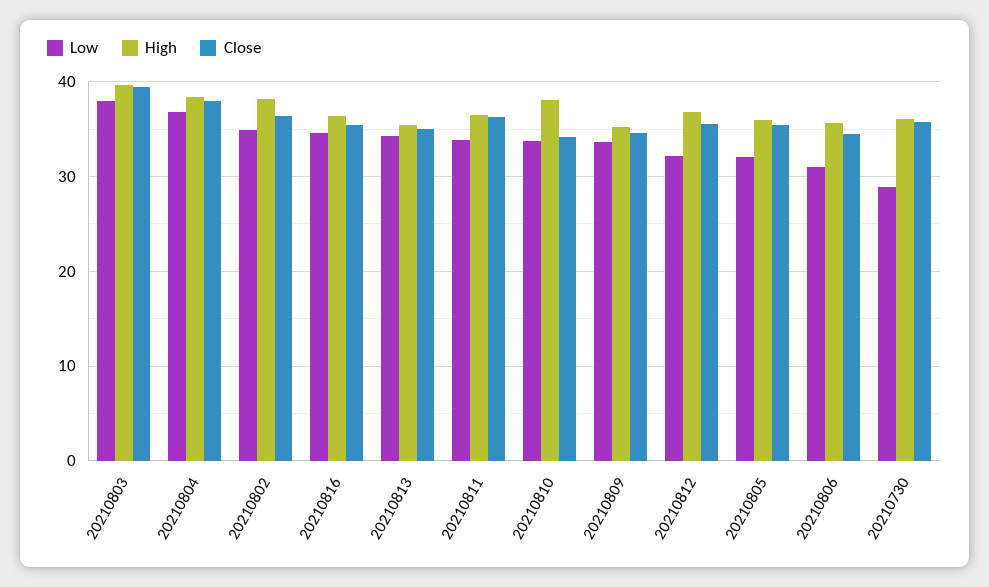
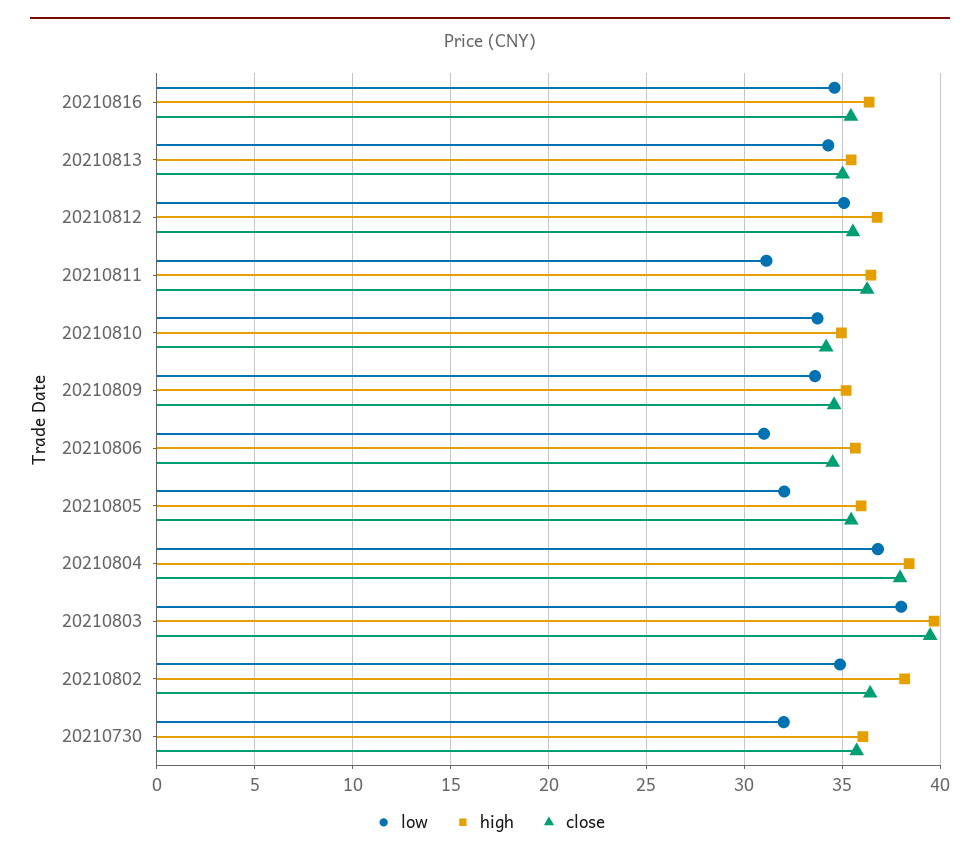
  {
    "Low": {
      "20210803": 38,
      "20210804": 37,
      "20210802": 35,
      "20210816": 34.5,
      "20210813": 34.5,
-     "20210811": 34,
+     "20210811": 31,
      "20210810": 33.5,
      "20210809": 33.5,
-     "20210812": 32,
+     "20210812": 35,
      "20210805": 32,
      "20210806": 31,
-     "20210730": 29
+     "20210730": 32
    },
    "High": {
      "20210803": 39.5,
      "20210804": 38.5,
      "20210802": 38,
      "20210816": 36.5,
      "20210813": 35.5,
      "20210811": 36.5,
-     "20210810": 38,
+     "20210810": 35,
      "20210809": 35,
      "20210812": 37,
      "20210805": 36,
      "20210806": 35.5,
      "20210730": 36
    },
    "Close": {
      "20210803": 39.5,
      "20210804": 38,
      "20210802": 36.5,
      "20210816": 35.5,
      "20210813": 35,
      "20210811": 36.5,
      "20210810": 34,
      "20210809": 34.5,
      "20210812": 35.5,
      "20210805": 35.5,
      "20210806": 34.5,
      "20210730": 35.5
    }
  }

